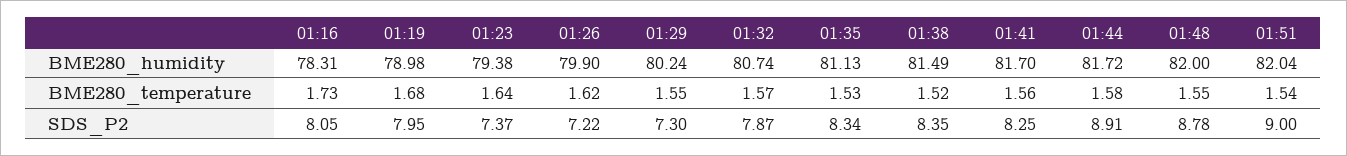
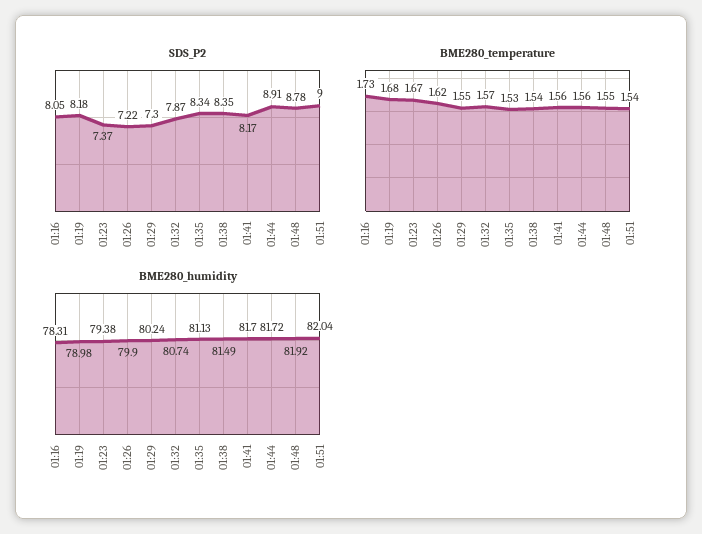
  {
    "BME280_humidity": {
      "01:16": 78.31,
      "01:19": 78.98,
      "01:23": 79.38,
      "01:26": 79.9,
      "01:29": 80.24,
      "01:32": 80.74,
      "01:35": 81.13,
      "01:38": 81.49,
      "01:41": 81.7,
      "01:44": 81.72,
-     "01:48": 82,
+     "01:48": 81.92,
      "01:51": 82.04
    },
    "BME280_temperature": {
      "01:16": 1.73,
      "01:19": 1.68,
-     "01:23": 1.64,
+     "01:23": 1.67,
      "01:26": 1.62,
      "01:29": 1.55,
      "01:32": 1.57,
      "01:35": 1.53,
-     "01:38": 1.52,
+     "01:38": 1.54,
      "01:41": 1.56,
-     "01:44": 1.58,
+     "01:44": 1.56,
      "01:48": 1.55,
      "01:51": 1.54
    },
    "SDS_P2": {
      "01:16": 8.05,
-     "01:19": 7.95,
+     "01:19": 8.18,
      "01:23": 7.37,
      "01:26": 7.22,
      "01:29": 7.3,
      "01:32": 7.87,
      "01:35": 8.34,
      "01:38": 8.35,
-     "01:41": 8.25,
+     "01:41": 8.17,
      "01:44": 8.91,
      "01:48": 8.78,
      "01:51": 9
    }
  }

